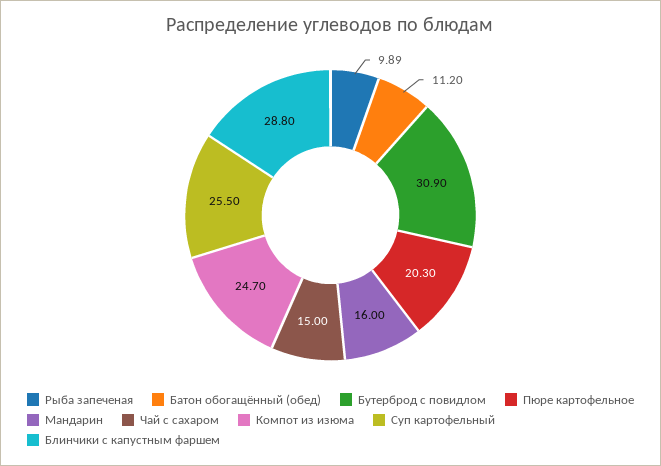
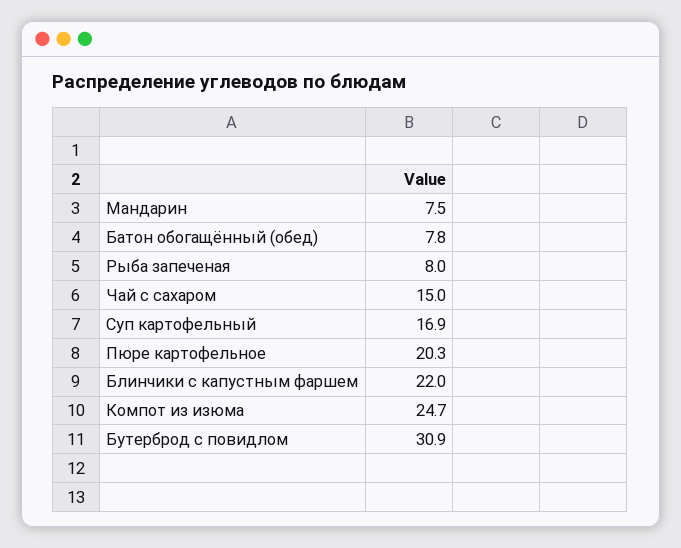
  {
-   "Рыба запеченая": 9.89,
+   "Рыба запеченая": 8,
-   "Батон обогащённый (обед)": 11.2,
+   "Батон обогащённый (обед)": 7.8,
    "Бутерброд с повидлом": 30.9,
    "Пюре картофельное": 20.3,
-   "Мандарин": 16,
+   "Мандарин": 7.5,
    "Чай с сахаром": 15,
    "Компот из изюма": 24.7,
-   "Суп картофельный": 25.5,
+   "Суп картофельный": 16.9,
-   "Блинчики с капустным фаршем": 28.8
+   "Блинчики с капустным фаршем": 22
  }

